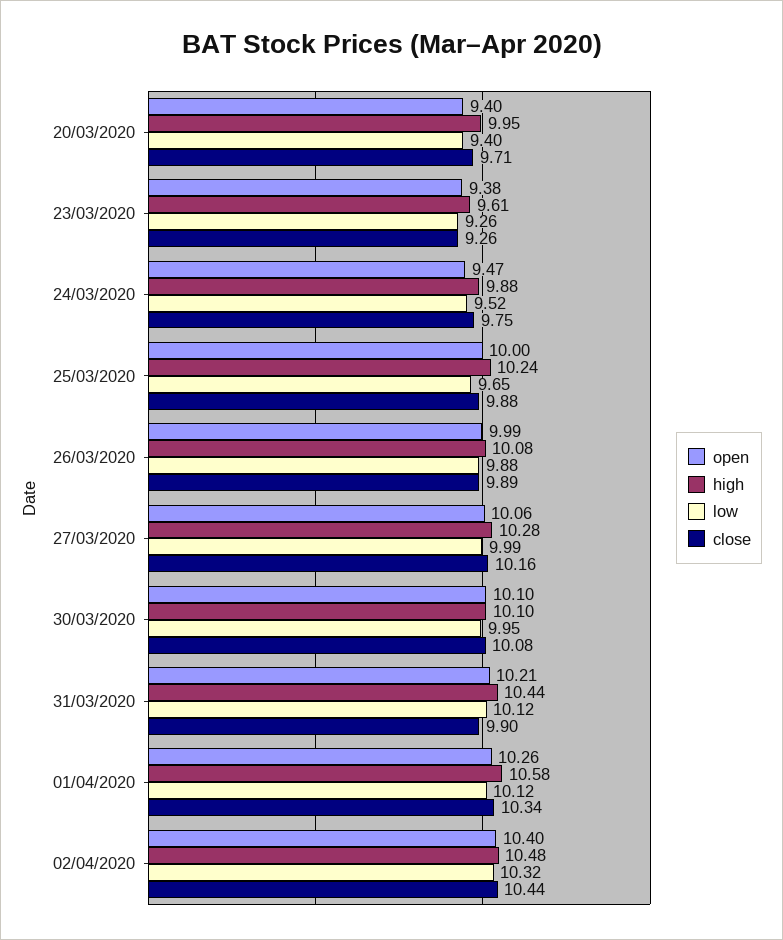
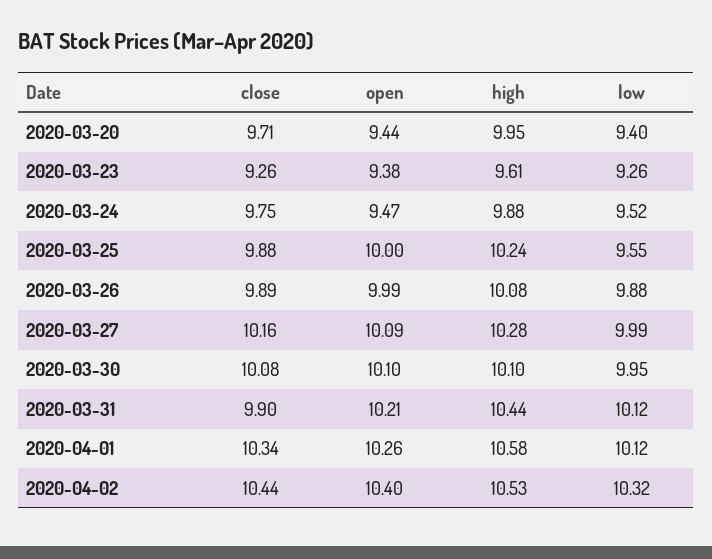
  {
    "open": {
-     "20/03/2020": 9.4,
+     "20/03/2020": 9.44,
      "23/03/2020": 9.38,
      "24/03/2020": 9.47,
      "25/03/2020": 10,
      "26/03/2020": 9.99,
-     "27/03/2020": 10.06,
+     "27/03/2020": 10.09,
      "30/03/2020": 10.1,
      "31/03/2020": 10.21,
      "01/04/2020": 10.26,
      "02/04/2020": 10.4
    },
    "high": {
      "20/03/2020": 9.95,
      "23/03/2020": 9.61,
      "24/03/2020": 9.88,
      "25/03/2020": 10.24,
      "26/03/2020": 10.08,
      "27/03/2020": 10.28,
      "30/03/2020": 10.1,
      "31/03/2020": 10.44,
      "01/04/2020": 10.58,
-     "02/04/2020": 10.48
+     "02/04/2020": 10.53
    },
    "low": {
      "20/03/2020": 9.4,
      "23/03/2020": 9.26,
      "24/03/2020": 9.52,
-     "25/03/2020": 9.65,
+     "25/03/2020": 9.55,
      "26/03/2020": 9.88,
      "27/03/2020": 9.99,
      "30/03/2020": 9.95,
      "31/03/2020": 10.12,
      "01/04/2020": 10.12,
      "02/04/2020": 10.32
    },
    "close": {
      "20/03/2020": 9.71,
      "23/03/2020": 9.26,
      "24/03/2020": 9.75,
      "25/03/2020": 9.88,
      "26/03/2020": 9.89,
      "27/03/2020": 10.16,
      "30/03/2020": 10.08,
      "31/03/2020": 9.9,
      "01/04/2020": 10.34,
      "02/04/2020": 10.44
    }
  }

